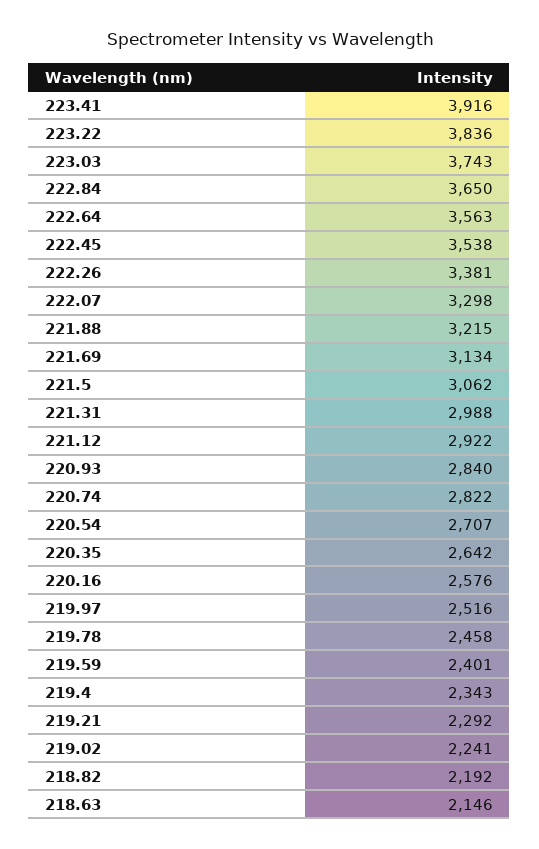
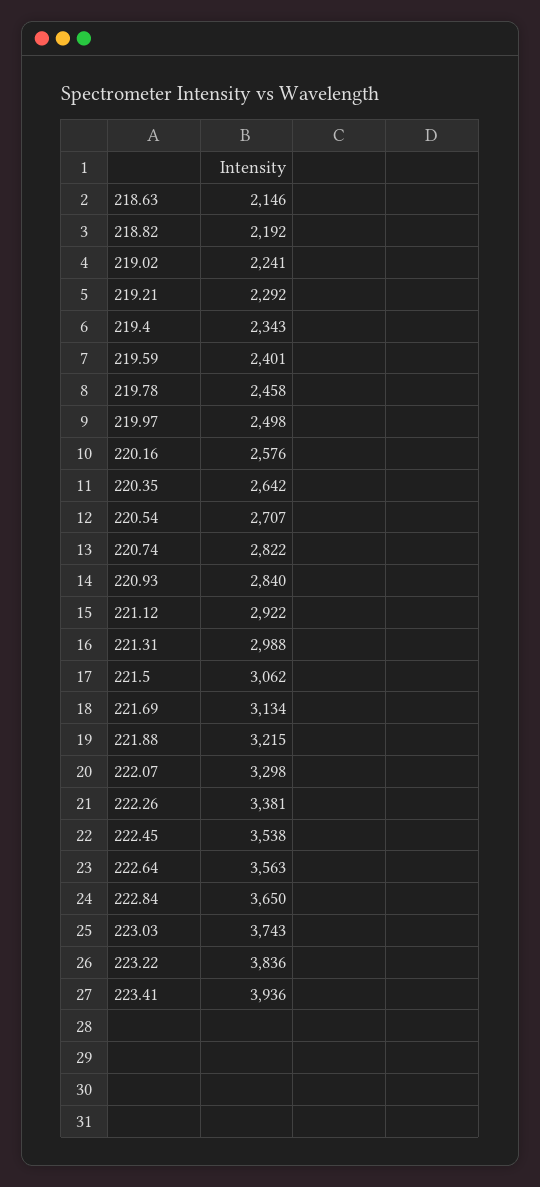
  {
-   "223.41": 3916,
+   "223.41": 3936,
    "223.22": 3836,
    "223.03": 3743,
    "222.84": 3650,
    "222.64": 3563,
    "222.45": 3538,
    "222.26": 3381,
    "222.07": 3298,
    "221.88": 3215,
    "221.69": 3134,
    "221.5": 3062,
    "221.31": 2988,
    "221.12": 2922,
    "220.93": 2840,
    "220.74": 2822,
    "220.54": 2707,
    "220.35": 2642,
    "220.16": 2576,
-   "219.97": 2516,
+   "219.97": 2498,
    "219.78": 2458,
    "219.59": 2401,
    "219.4": 2343,
    "219.21": 2292,
    "219.02": 2241,
    "218.82": 2192,
    "218.63": 2146
  }

